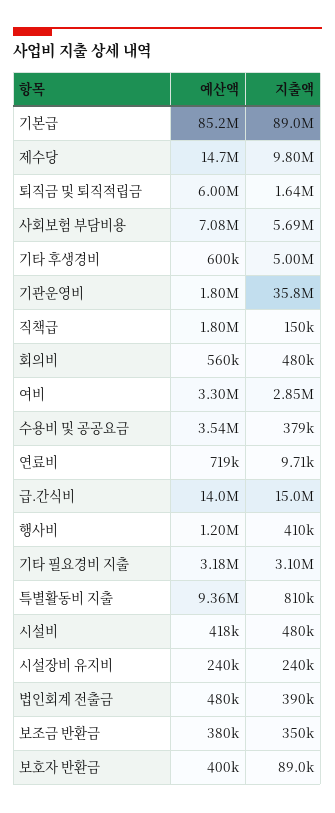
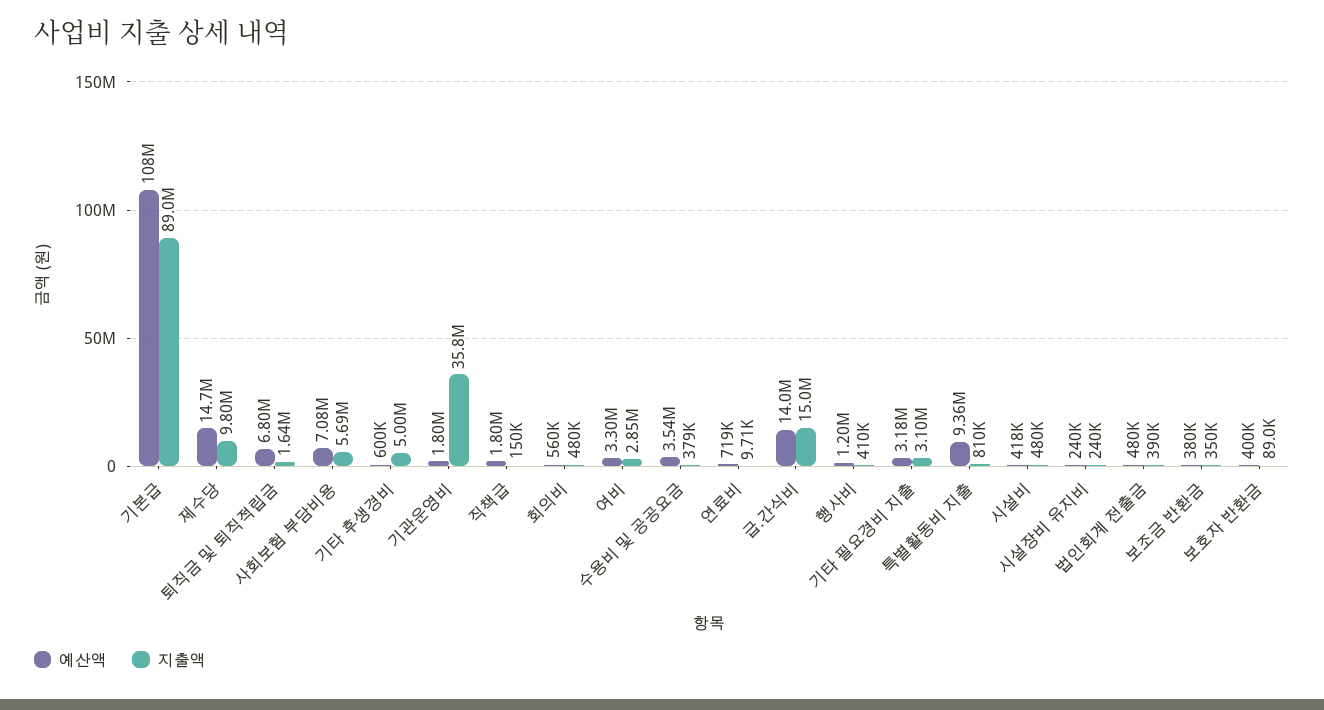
  {
    "예산액": {
-     "기본급": 85200000,
+     "기본급": 108000000,
      "제수당": 14700000,
-     "퇴직금 및 퇴직적립금": 6000000,
+     "퇴직금 및 퇴직적립금": 6800000,
      "사회보험 부담비용": 7080000,
      "기타 후생경비": 600000,
      "기관운영비": 1800000,
      "직책급": 1800000,
      "회의비": 560000,
      "여비": 3300000,
      "수용비 및 공공요금": 3540000,
      "연료비": 719000,
      "급.간식비": 14000000,
      "행사비": 1200000,
      "기타 필요경비 지출": 3180000,
      "특별활동비 지출": 9360000,
      "시설비": 418000,
      "시설장비 유지비": 240000,
      "법인회계 전출금": 480000,
      "보조금 반환금": 380000,
      "보호자 반환금": 400000
    },
    "지출액": {
      "기본급": 89000000,
      "제수당": 9800000,
      "퇴직금 및 퇴직적립금": 1640000,
      "사회보험 부담비용": 5690000,
      "기타 후생경비": 5000000,
      "기관운영비": 35800000,
      "직책급": 150000,
      "회의비": 480000,
      "여비": 2850000,
      "수용비 및 공공요금": 379000,
      "연료비": 9710,
      "급.간식비": 15000000,
      "행사비": 410000,
      "기타 필요경비 지출": 3100000,
      "특별활동비 지출": 810000,
      "시설비": 480000,
      "시설장비 유지비": 240000,
      "법인회계 전출금": 390000,
      "보조금 반환금": 350000,
      "보호자 반환금": 89000
    }
  }

